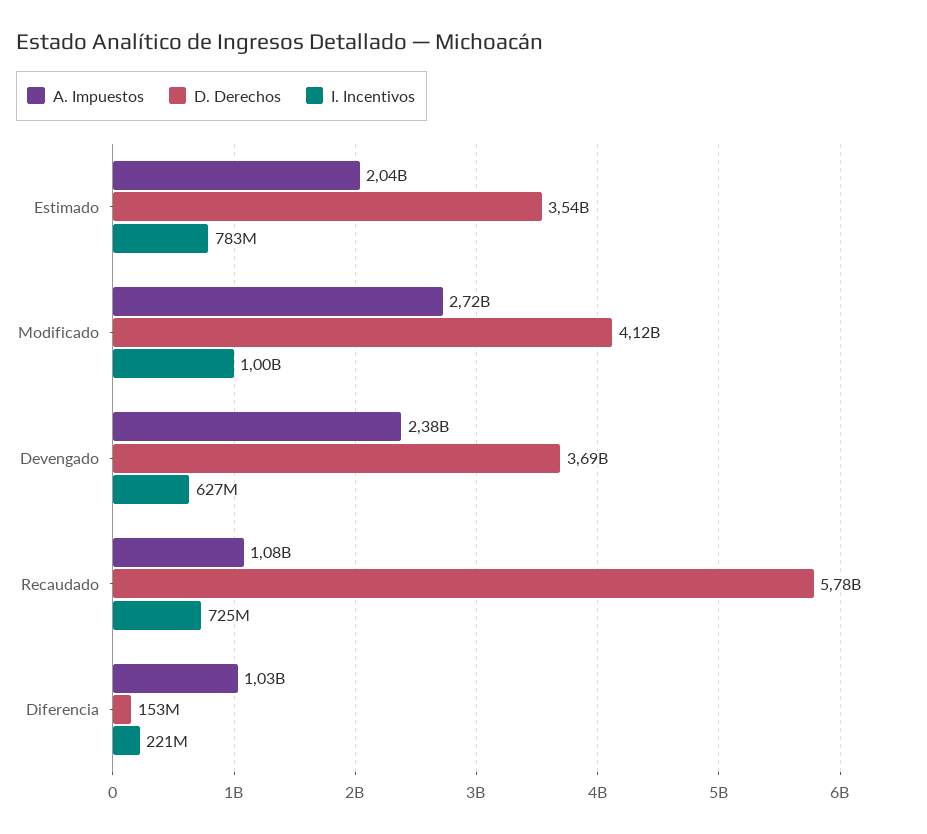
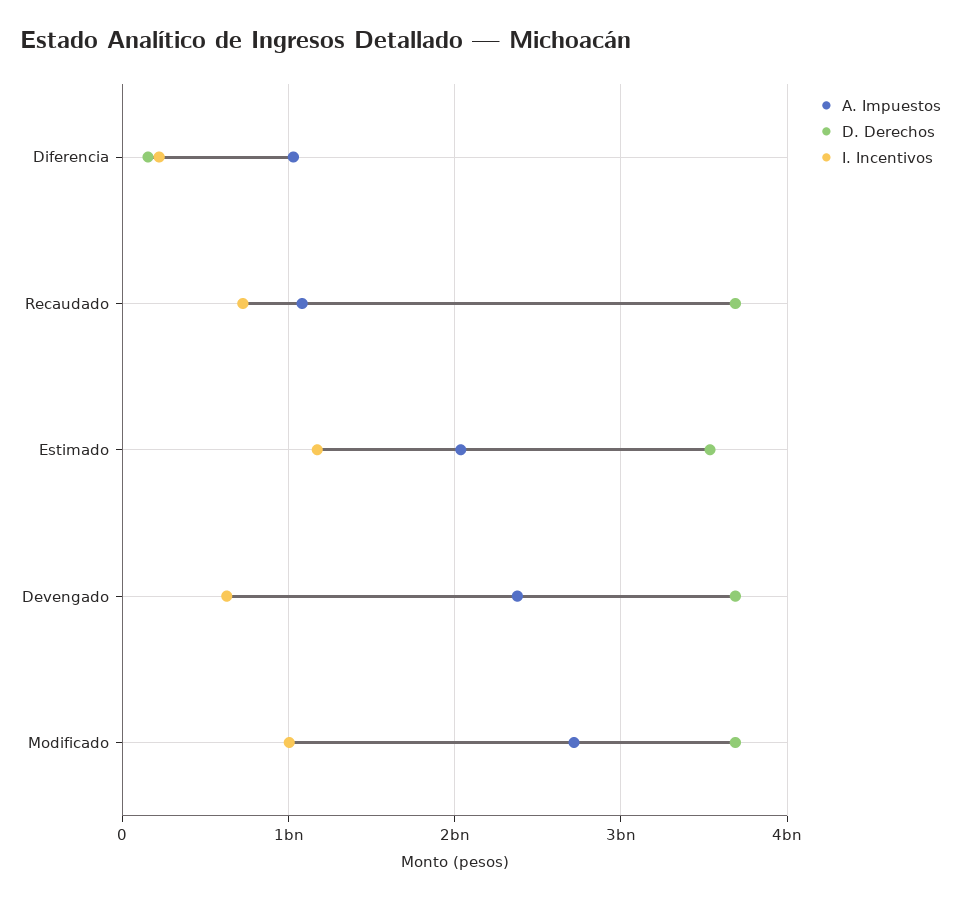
  {
    "A. Impuestos": {
      "Estimado": 2040000000,
      "Modificado": 2720000000,
      "Devengado": 2380000000,
      "Recaudado": 1080000000,
      "Diferencia": 1030000000
    },
    "D. Derechos": {
      "Estimado": 3540000000,
-     "Modificado": 4120000000,
+     "Modificado": 3700000000,
      "Devengado": 3690000000,
-     "Recaudado": 5780000000,
+     "Recaudado": 3700000000,
      "Diferencia": 153000000
    },
    "I. Incentivos": {
-     "Estimado": 783000000,
+     "Estimado": 1200000000,
      "Modificado": 1000000000,
      "Devengado": 627000000,
      "Recaudado": 725000000,
      "Diferencia": 221000000
    }
  }

